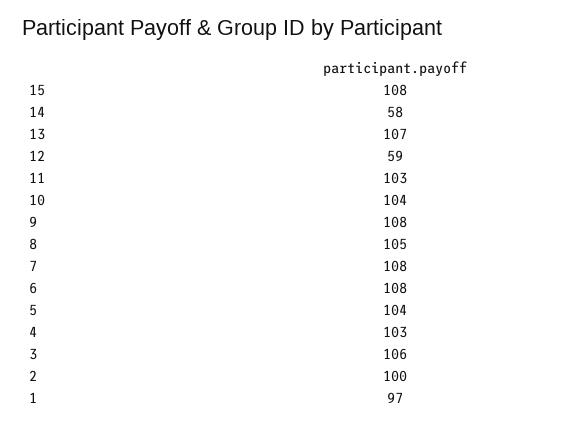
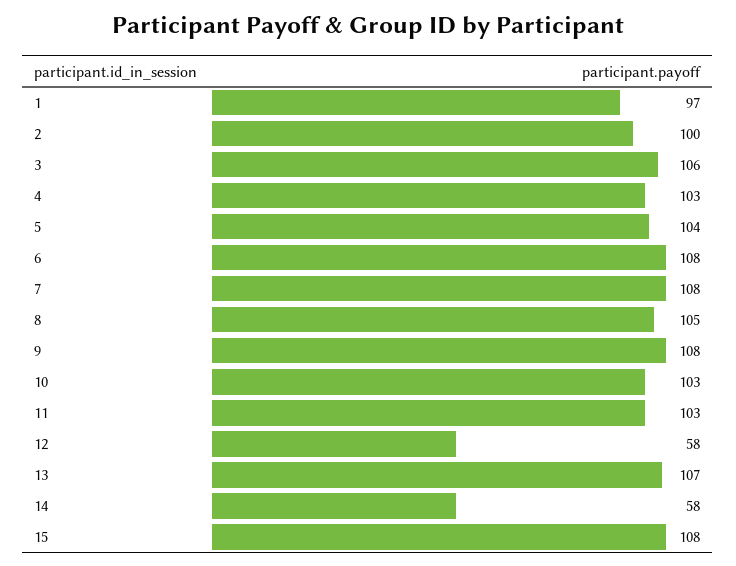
  {
    "15": 108,
    "14": 58,
    "13": 107,
-   "12": 59,
+   "12": 58,
    "11": 103,
-   "10": 104,
+   "10": 103,
    "9": 108,
    "8": 105,
    "7": 108,
    "6": 108,
    "5": 104,
    "4": 103,
    "3": 106,
    "2": 100,
    "1": 97
  }

